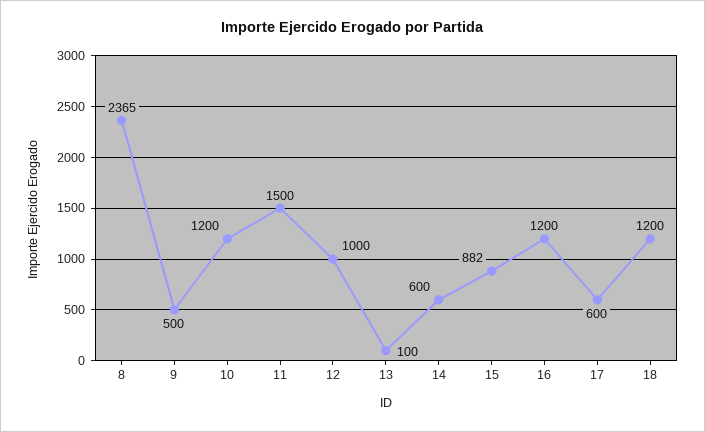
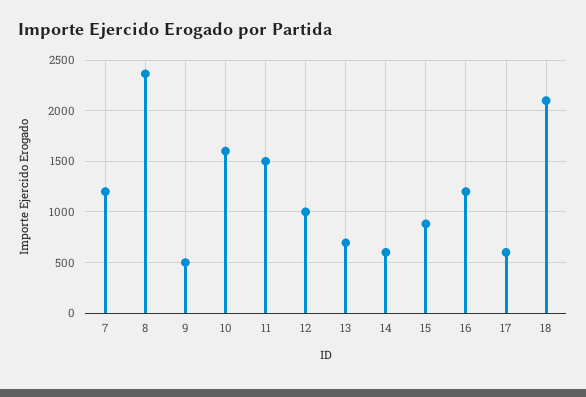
  {
    "8": 2365,
    "9": 500,
-   "10": 1200,
+   "10": 1600,
    "11": 1500,
    "12": 1000,
-   "13": 100,
+   "13": 700,
    "14": 600,
    "15": 882,
    "16": 1200,
    "17": 600,
-   "18": 1200
+   "18": 2100,
+   "7": 1200
  }

